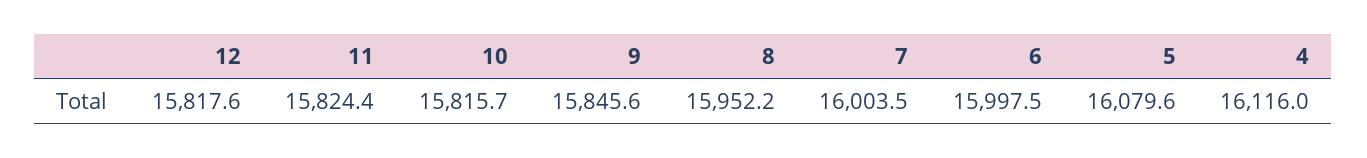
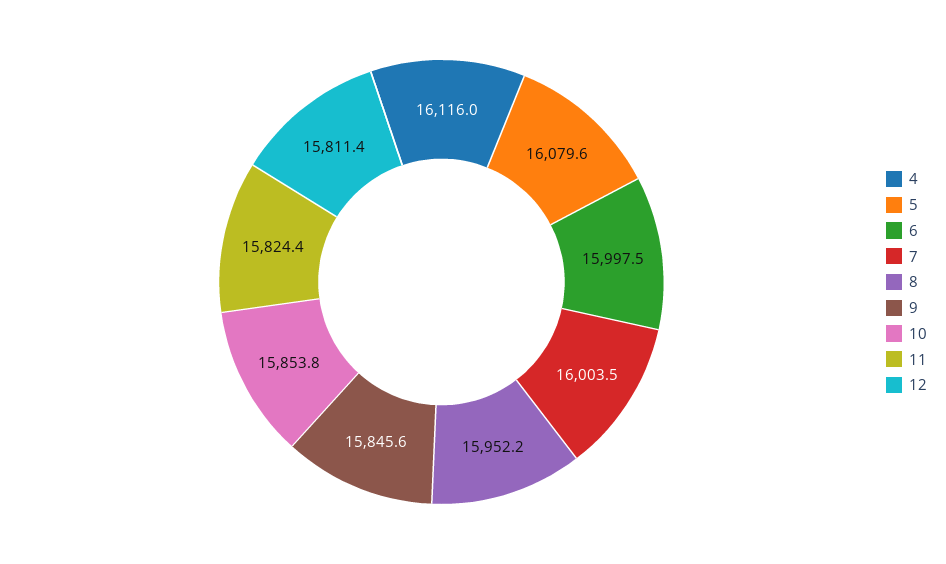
  {
-   "12": 15817.6,
+   "12": 15811.4,
    "11": 15824.4,
-   "10": 15815.7,
+   "10": 15853.8,
    "9": 15845.6,
    "8": 15952.2,
    "7": 16003.5,
    "6": 15997.5,
    "5": 16079.6,
    "4": 16116
  }

